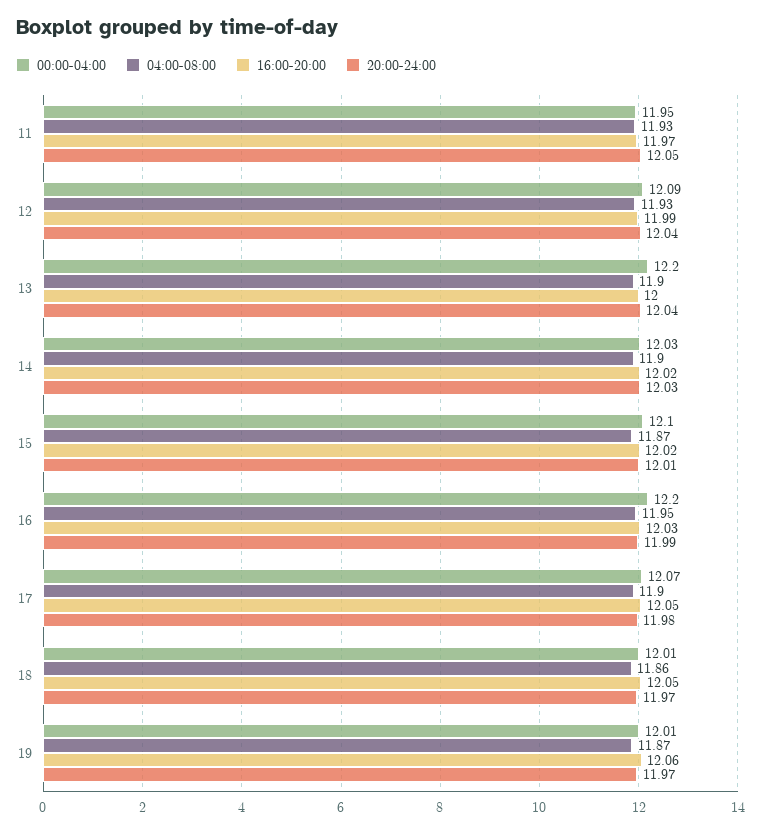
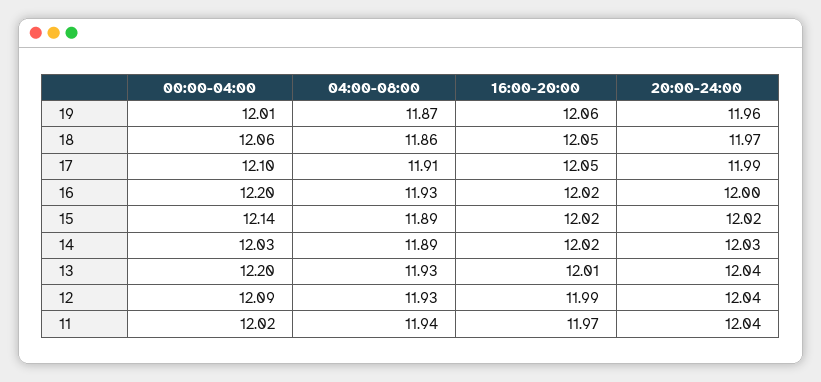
  {
    "00:00-04:00": {
-     "11": 11.95,
+     "11": 12.02,
      "12": 12.09,
      "13": 12.2,
      "14": 12.03,
-     "15": 12.1,
+     "15": 12.14,
      "16": 12.2,
-     "17": 12.07,
+     "17": 12.1,
-     "18": 12.01,
+     "18": 12.06,
      "19": 12.01
    },
    "04:00-08:00": {
-     "11": 11.93,
+     "11": 11.94,
      "12": 11.93,
-     "13": 11.9,
+     "13": 11.93,
-     "14": 11.9,
+     "14": 11.89,
-     "15": 11.87,
+     "15": 11.89,
-     "16": 11.95,
+     "16": 11.93,
-     "17": 11.9,
+     "17": 11.91,
      "18": 11.86,
      "19": 11.87
    },
    "16:00-20:00": {
      "11": 11.97,
      "12": 11.99,
-     "13": 12,
+     "13": 12.01,
      "14": 12.02,
      "15": 12.02,
-     "16": 12.03,
+     "16": 12.02,
      "17": 12.05,
      "18": 12.05,
      "19": 12.06
    },
    "20:00-24:00": {
-     "11": 12.05,
+     "11": 12.04,
      "12": 12.04,
      "13": 12.04,
      "14": 12.03,
-     "15": 12.01,
+     "15": 12.02,
-     "16": 11.99,
+     "16": 12,
-     "17": 11.98,
+     "17": 11.99,
      "18": 11.97,
-     "19": 11.97
+     "19": 11.96
    }
  }

